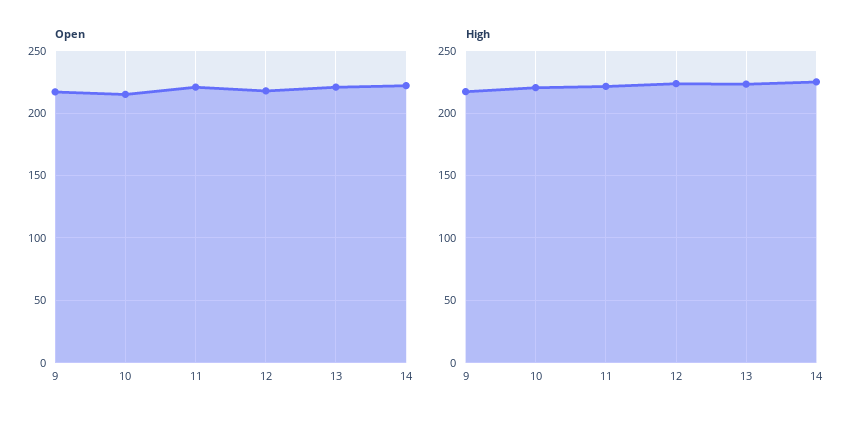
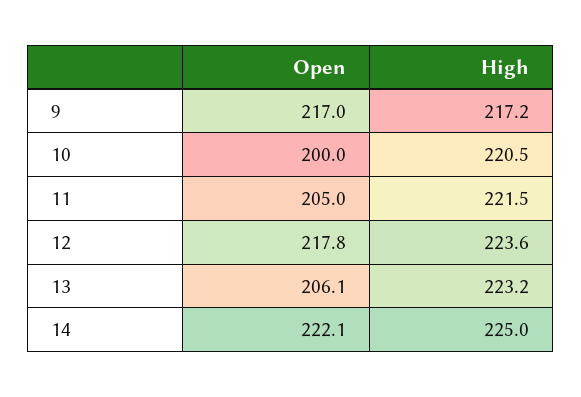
  {
    "Open": {
      "9": 217,
-     "10": 215,
+     "10": 200,
-     "11": 220,
+     "11": 205,
      "12": 217.8,
-     "13": 220,
+     "13": 206.1,
      "14": 222.1
    },
    "High": {
      "9": 217.2,
      "10": 220.5,
      "11": 221.5,
      "12": 223.6,
      "13": 223.2,
      "14": 225
    }
  }

